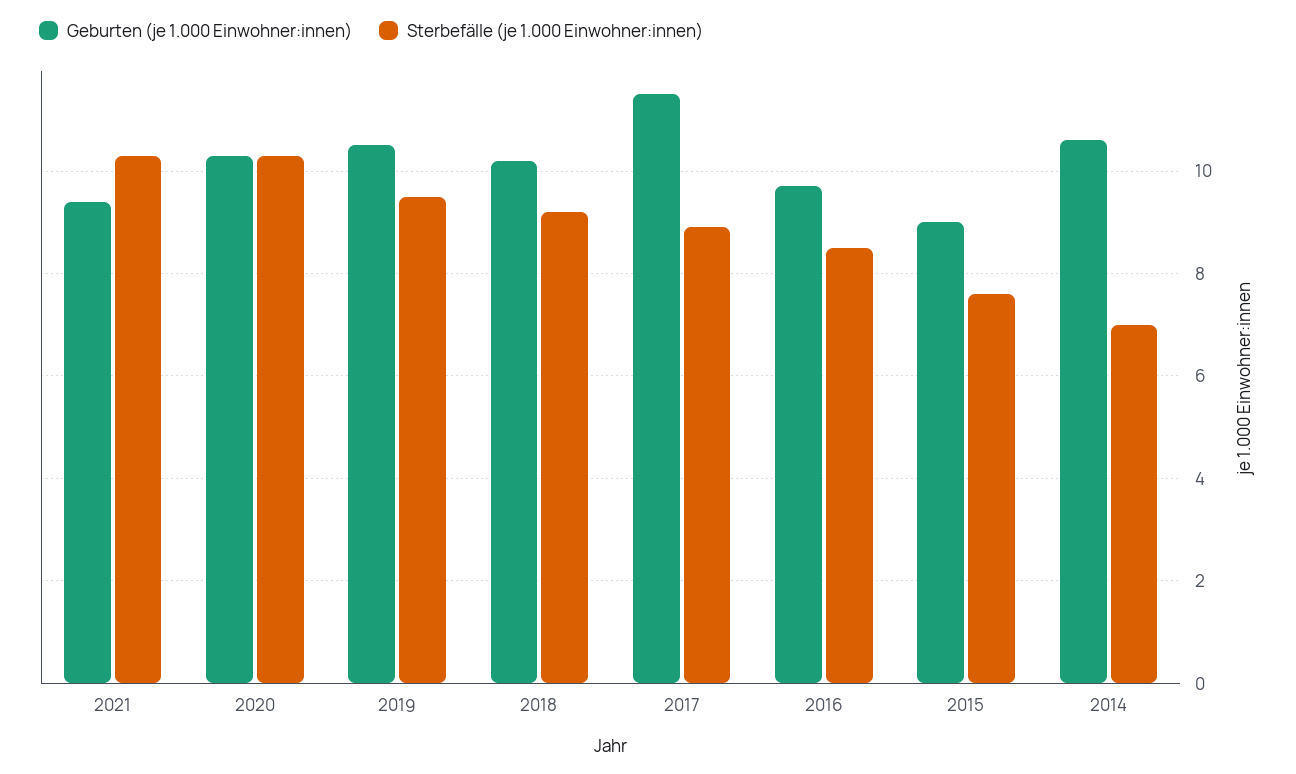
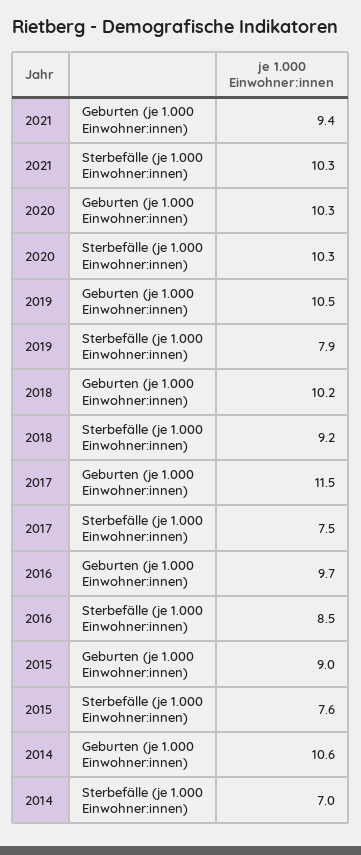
  {
    "Geburten (je 1.000 Einwohner:innen)": {
      "2021": 9.4,
      "2020": 10.3,
      "2019": 10.5,
      "2018": 10.2,
      "2017": 11.5,
      "2016": 9.7,
      "2015": 9,
      "2014": 10.6
    },
    "Sterbefälle (je 1.000 Einwohner:innen)": {
      "2021": 10.3,
      "2020": 10.3,
-     "2019": 9.5,
+     "2019": 7.9,
      "2018": 9.2,
-     "2017": 9,
+     "2017": 7.5,
      "2016": 8.5,
      "2015": 7.6,
      "2014": 7
    }
  }

